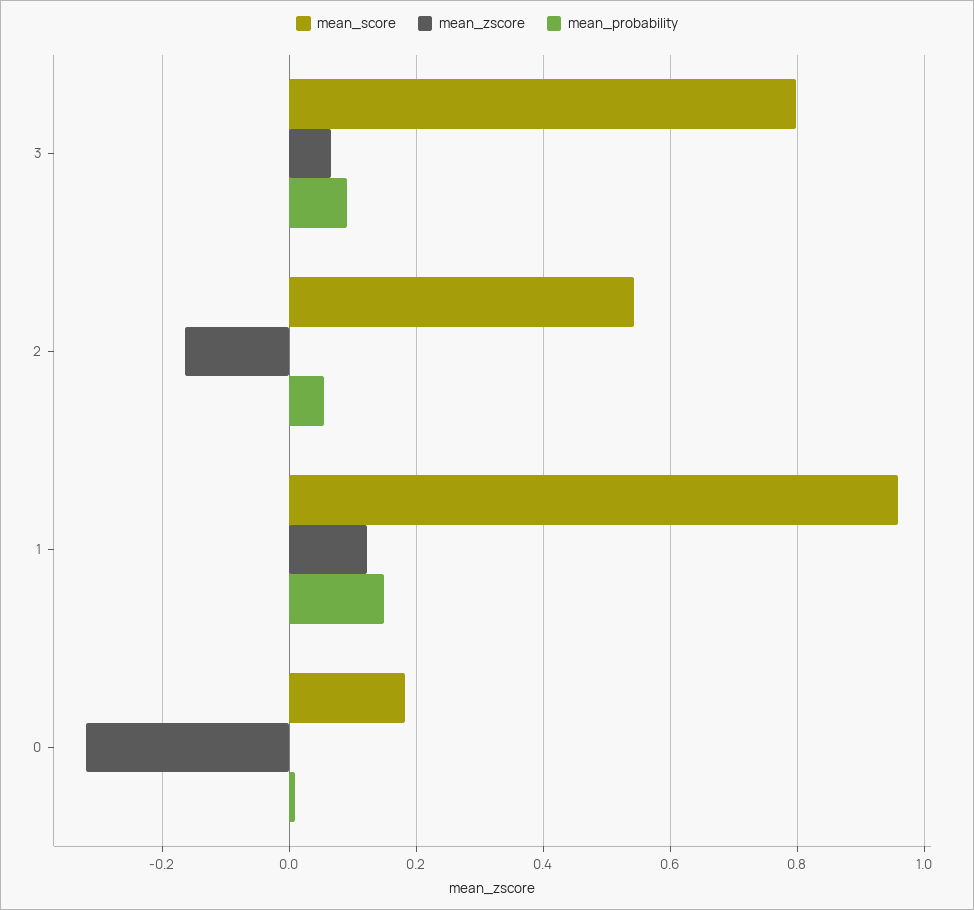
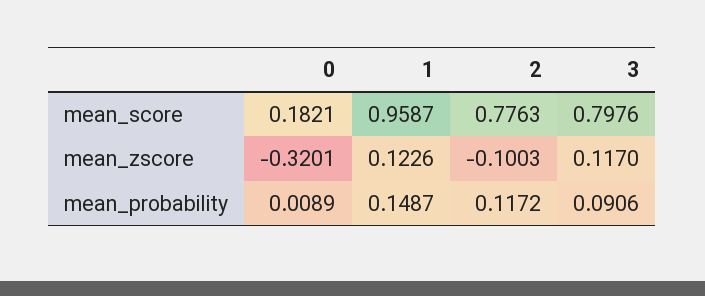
  {
    "mean_score": {
      "3": 0.7976,
-     "2": 0.54,
+     "2": 0.7763,
      "1": 0.9587,
      "0": 0.1821
    },
    "mean_zscore": {
-     "3": 0.06,
+     "3": 0.117,
-     "2": -0.16,
+     "2": -0.1003,
      "1": 0.1226,
      "0": -0.3201
    },
    "mean_probability": {
      "3": 0.0906,
-     "2": 0.06,
+     "2": 0.1172,
      "1": 0.1487,
      "0": 0.0089
    }
  }

